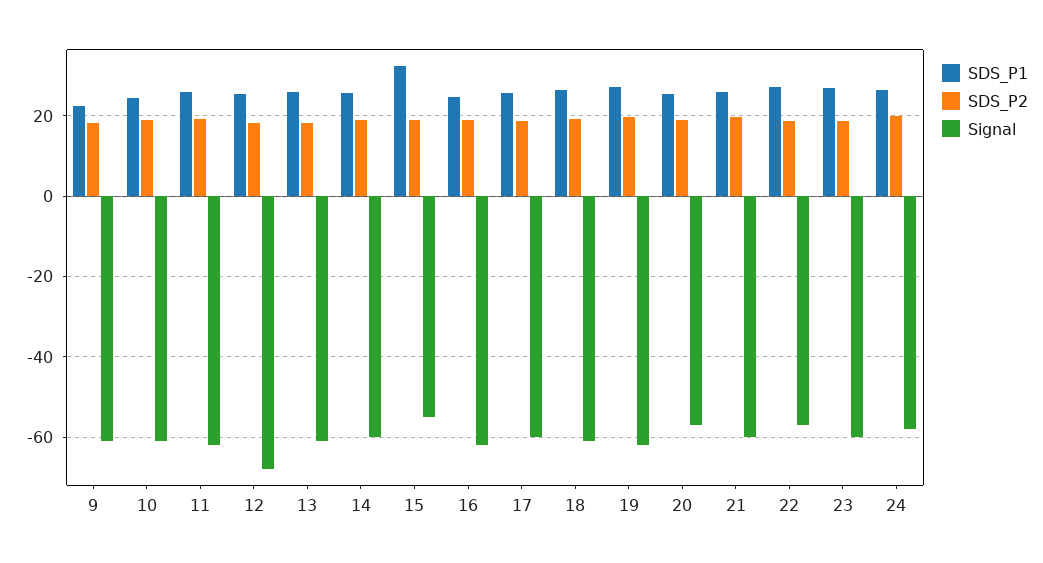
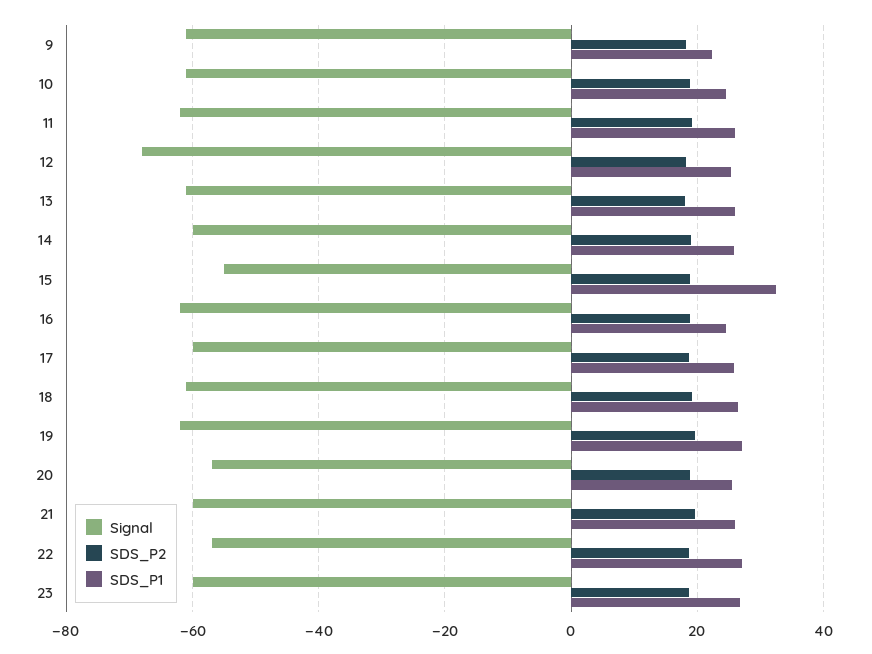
  {
    "SDS_P1": {
      "9": 22,
      "10": 24,
      "11": 26,
      "12": 26,
      "13": 26,
      "14": 26,
      "15": 32,
      "16": 24,
      "17": 26,
      "18": 26,
      "19": 28,
      "20": 26,
      "21": 26,
      "22": 28,
-     "23": 26,
+     "23": 26
-     "24": 26
    },
    "SDS_P2": {
      "9": 18,
      "10": 18,
      "11": 20,
      "12": 18,
      "13": 18,
      "14": 20,
      "15": 18,
      "16": 18,
      "17": 18,
      "18": 20,
      "19": 20,
      "20": 18,
      "21": 20,
      "22": 18,
-     "23": 18,
+     "23": 18
-     "24": 20
    },
    "Signal": {
      "9": -62,
      "10": -62,
      "11": -62,
      "12": -68,
      "13": -62,
      "14": -60,
      "15": -56,
      "16": -62,
      "17": -60,
      "18": -62,
      "19": -62,
      "20": -58,
      "21": -60,
      "22": -58,
-     "23": -60,
+     "23": -60
-     "24": -58
    }
  }

